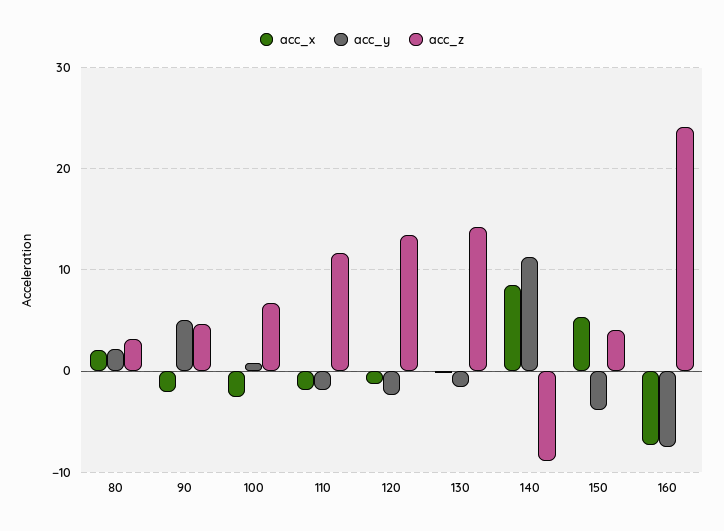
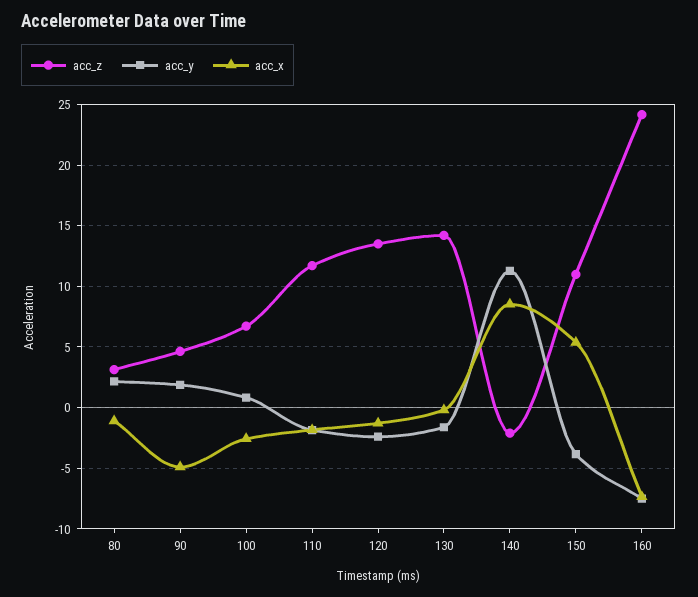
  {
    "acc_x": {
-     "80": 2,
+     "80": -1,
-     "90": -2,
+     "90": -5,
      "100": -2.5,
      "110": -2,
      "120": -1.5,
      "130": 0,
      "140": 8.5,
      "150": 5.5,
      "160": -7.5
    },
    "acc_y": {
      "80": 2,
-     "90": 5,
+     "90": 2,
      "100": 1,
      "110": -2,
      "120": -2.5,
      "130": -1.5,
      "140": 11.5,
      "150": -4,
      "160": -7.5
    },
    "acc_z": {
      "80": 3,
      "90": 4.5,
      "100": 6.5,
      "110": 11.5,
      "120": 13.5,
      "130": 14,
-     "140": -9,
+     "140": -2,
-     "150": 4,
+     "150": 11,
      "160": 24
    }
  }

